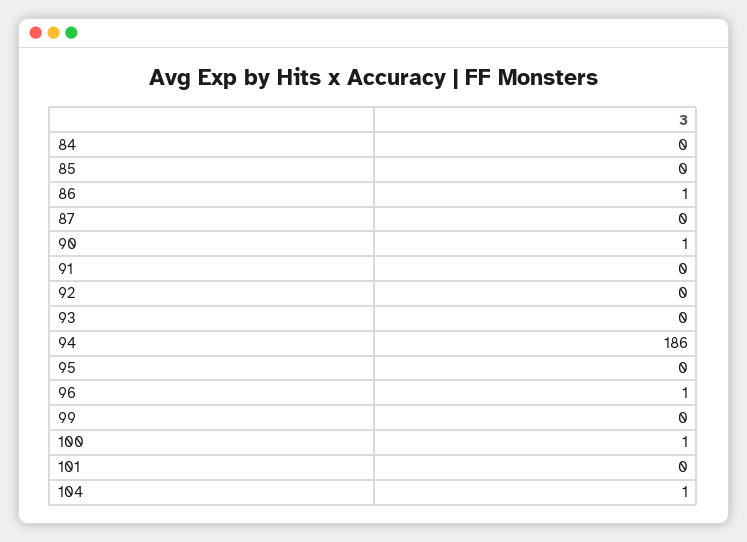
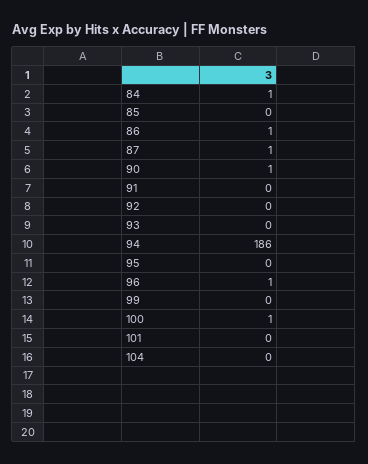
  {
-   "84": 0,
+   "84": 1,
    "85": 0,
    "86": 1,
-   "87": 0,
+   "87": 1,
    "90": 1,
    "91": 0,
    "92": 0,
    "93": 0,
    "94": 186,
    "95": 0,
    "96": 1,
    "99": 0,
    "100": 1,
    "101": 0,
-   "104": 1
+   "104": 0
  }

